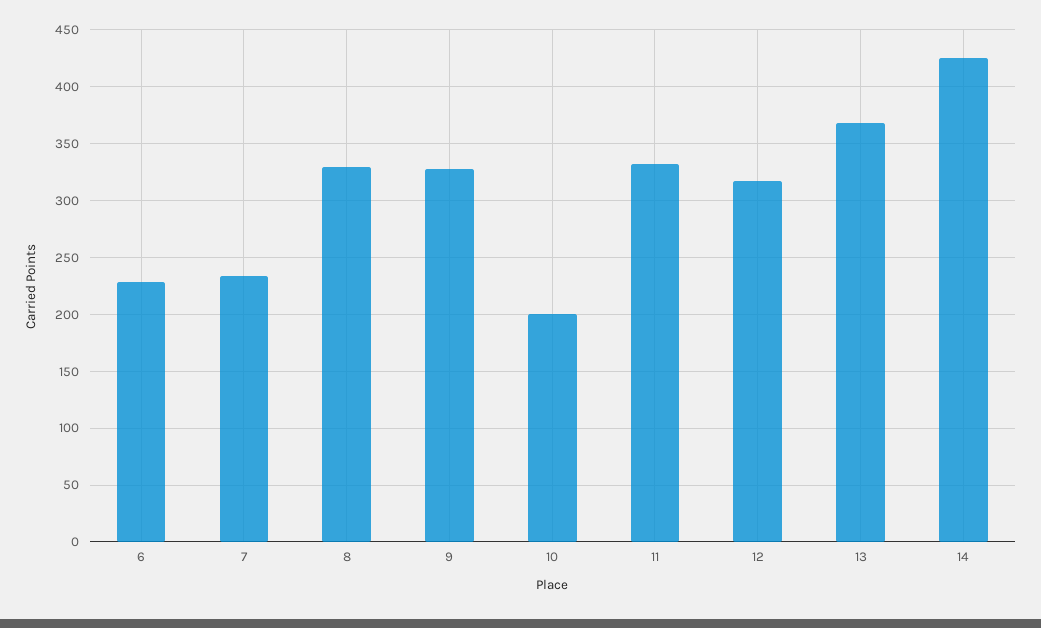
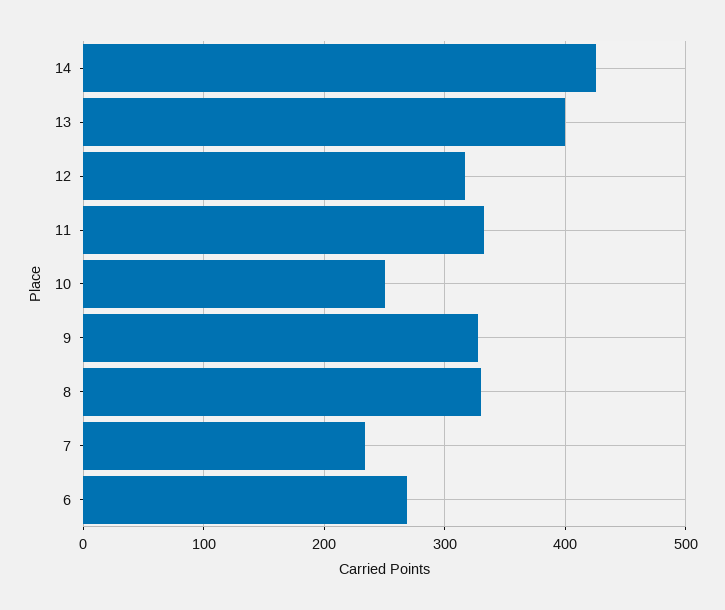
  {
-   "6": 230,
+   "6": 270,
    "7": 230,
    "8": 330,
    "9": 330,
-   "10": 200,
+   "10": 250,
    "11": 330,
    "12": 320,
-   "13": 370,
+   "13": 400,
    "14": 430
  }

